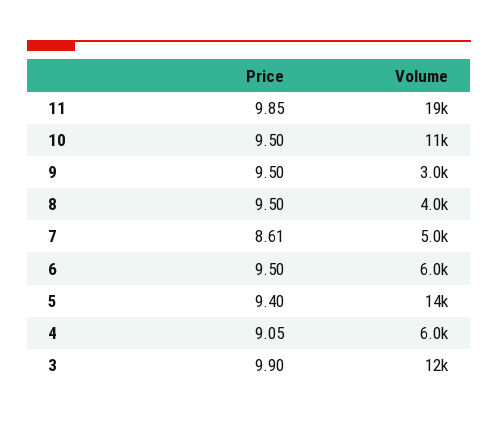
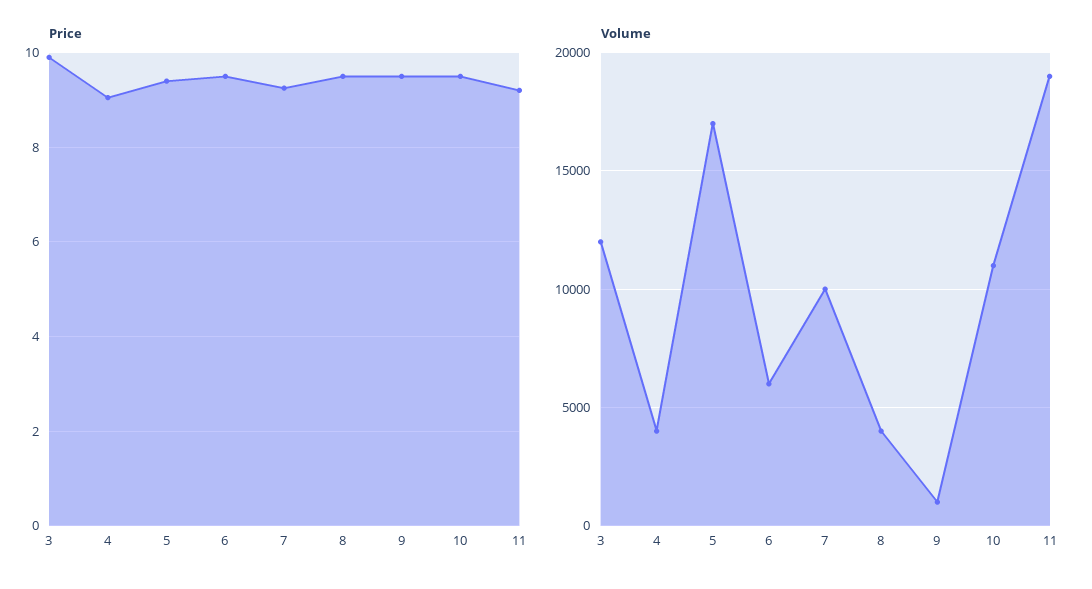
  {
    "Price": {
-     "11": 9.85,
+     "11": 9.2,
      "10": 9.5,
      "9": 9.5,
      "8": 9.5,
-     "7": 8.61,
+     "7": 9.2,
      "6": 9.5,
      "5": 9.4,
      "4": 9.05,
      "3": 9.9
    },
    "Volume": {
      "11": 19000,
      "10": 11000,
-     "9": 3000,
+     "9": 1000,
      "8": 4000,
-     "7": 5000,
+     "7": 10000,
      "6": 6000,
-     "5": 14000,
+     "5": 17000,
-     "4": 6000,
+     "4": 4000,
      "3": 12000
    }
  }

